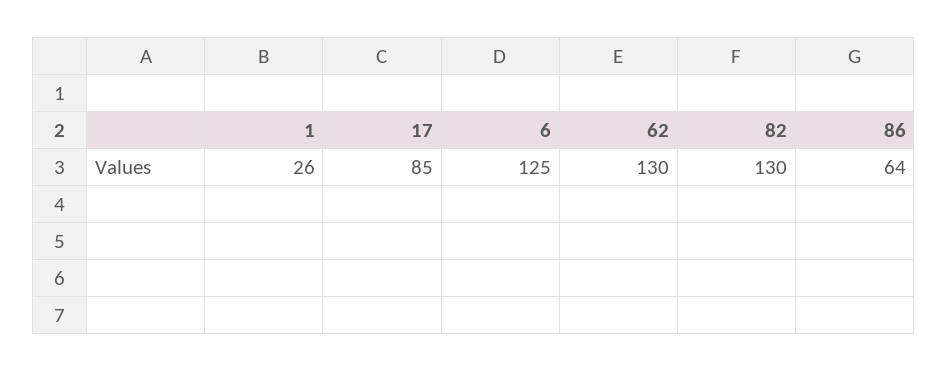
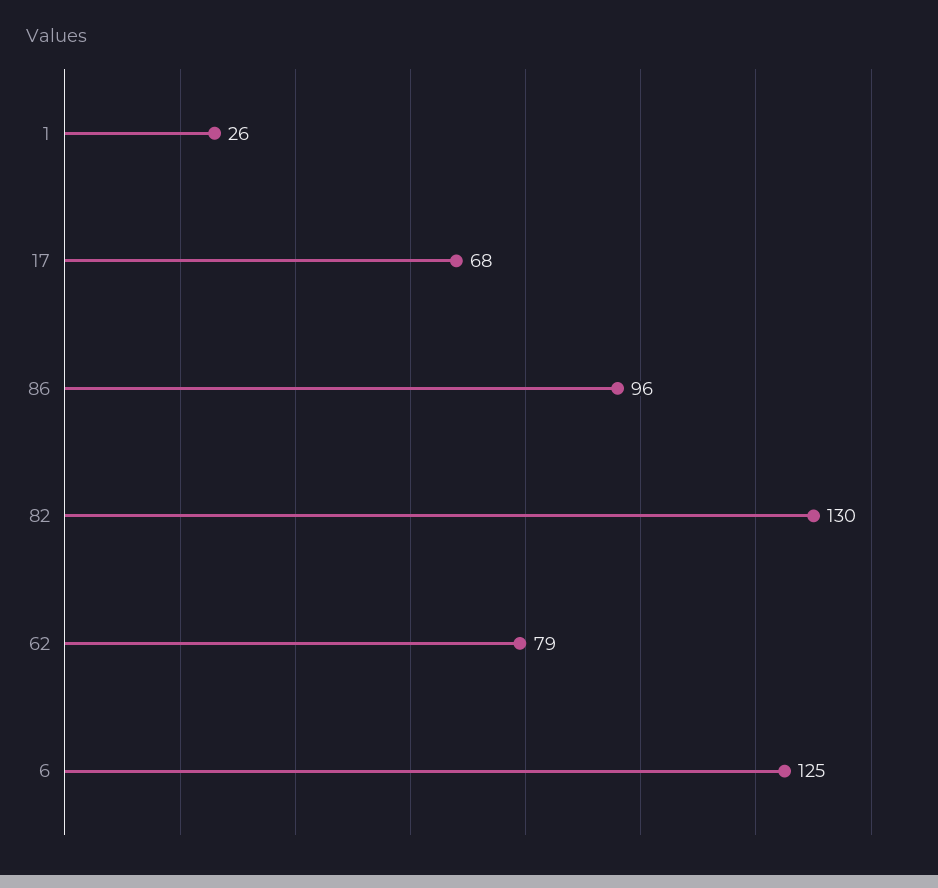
  {
    "1": 26,
-   "17": 85,
+   "17": 68,
    "6": 125,
-   "62": 130,
+   "62": 79,
    "82": 130,
-   "86": 64
+   "86": 96
  }

